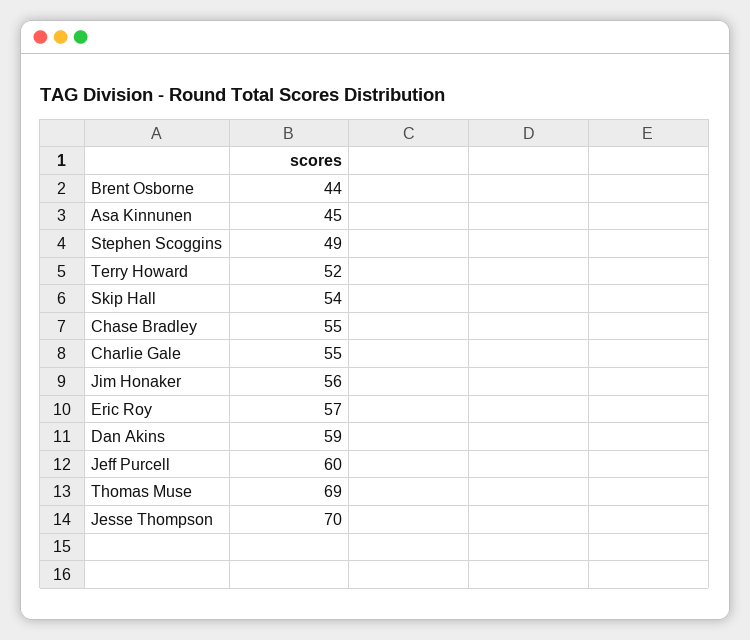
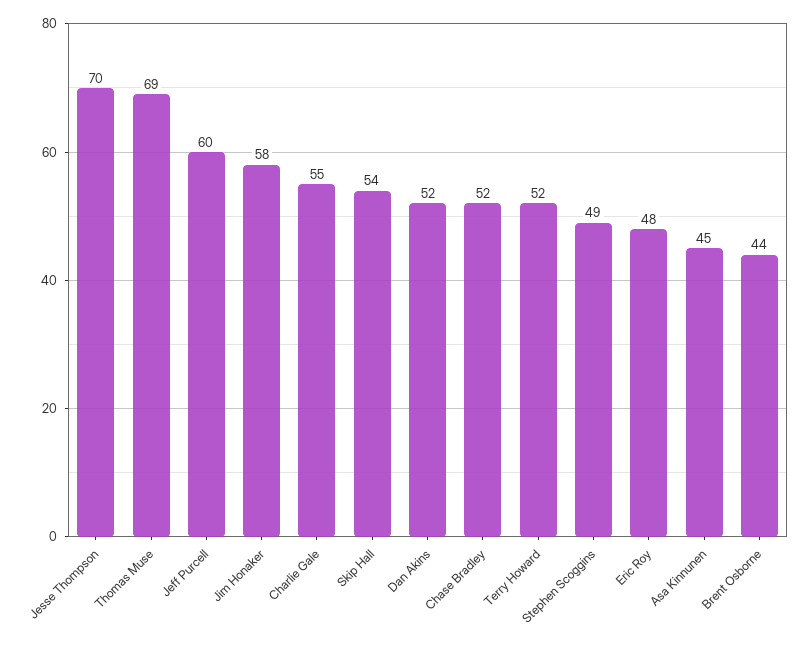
  {
    "Brent Osborne": 44,
    "Asa Kinnunen": 45,
    "Stephen Scoggins": 49,
    "Terry Howard": 52,
    "Skip Hall": 54,
-   "Chase Bradley": 55,
+   "Chase Bradley": 52,
    "Charlie Gale": 55,
-   "Jim Honaker": 56,
+   "Jim Honaker": 58,
-   "Eric Roy": 57,
+   "Eric Roy": 48,
-   "Dan Akins": 59,
+   "Dan Akins": 52,
    "Jeff Purcell": 60,
    "Thomas Muse": 69,
    "Jesse Thompson": 70
  }

